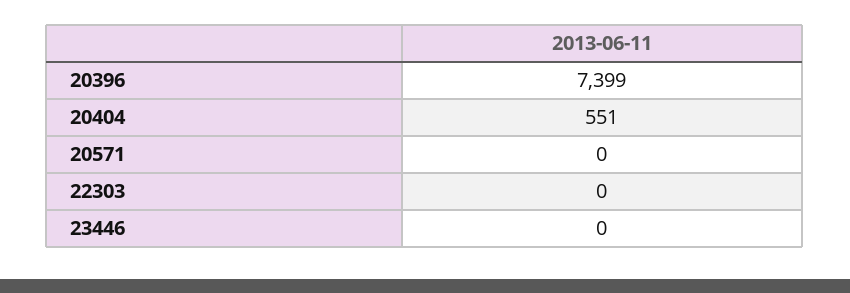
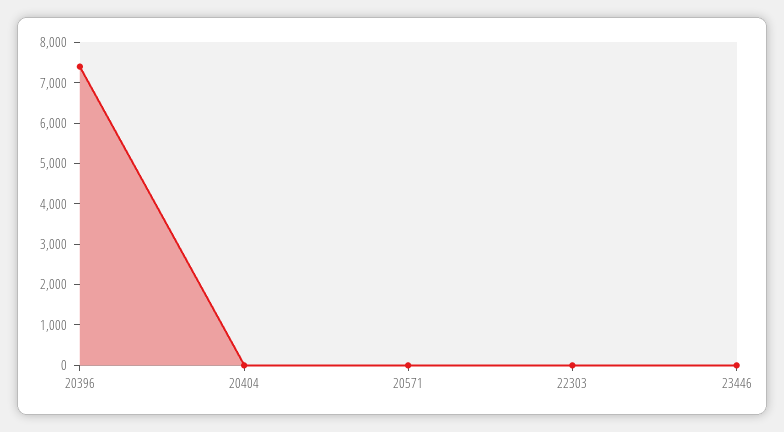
  {
    "20396": 7399,
-   "20404": 551,
+   "20404": 0,
    "20571": 0,
    "22303": 0,
    "23446": 0
  }

